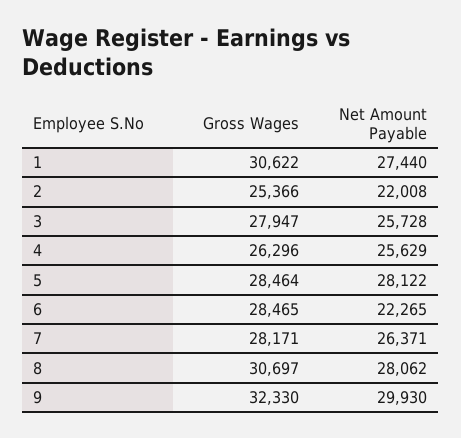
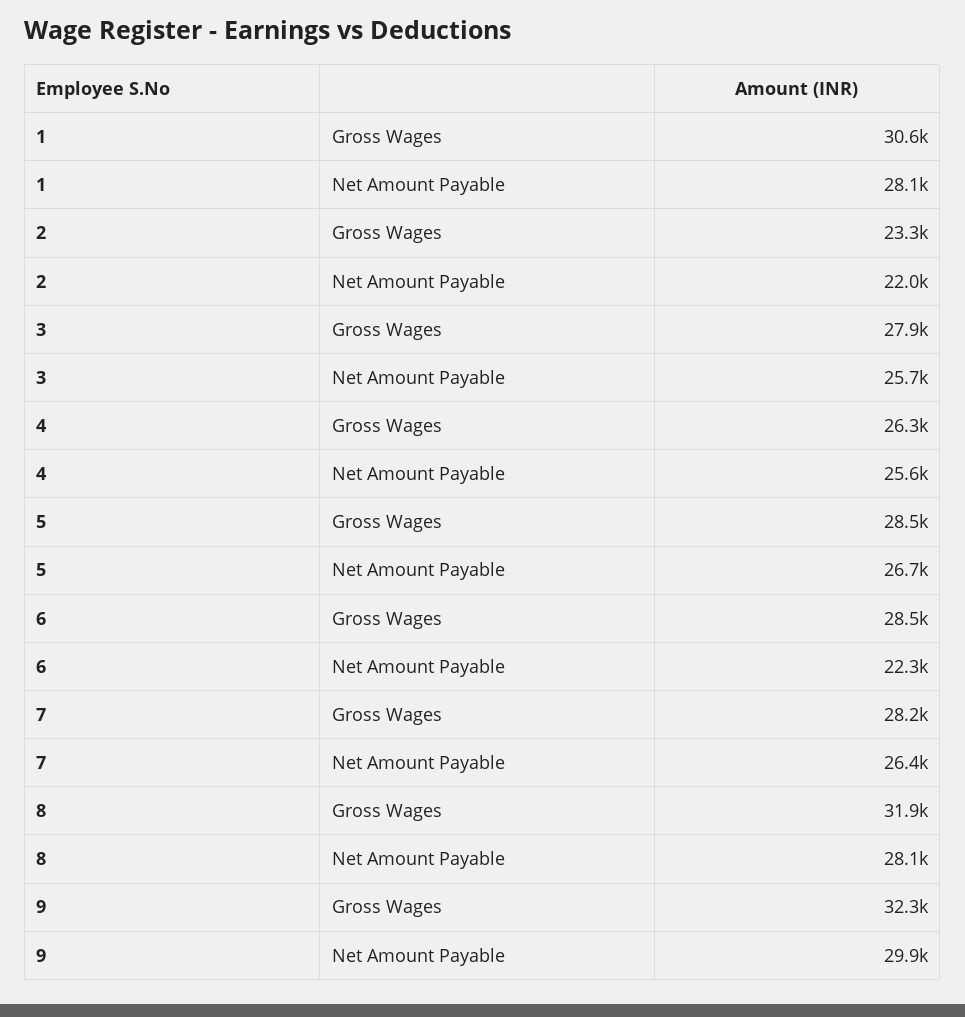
  {
    "Gross Wages": {
      "1": 30622,
-     "2": 25366,
+     "2": 23300,
      "3": 27947,
      "4": 26296,
      "5": 28464,
      "6": 28465,
      "7": 28171,
-     "8": 30697,
+     "8": 31900,
      "9": 32330
    },
    "Net Amount Payable": {
-     "1": 27440,
+     "1": 28100,
      "2": 22008,
      "3": 25728,
      "4": 25629,
-     "5": 28122,
+     "5": 26700,
      "6": 22265,
      "7": 26371,
      "8": 28062,
      "9": 29930
    }
  }

